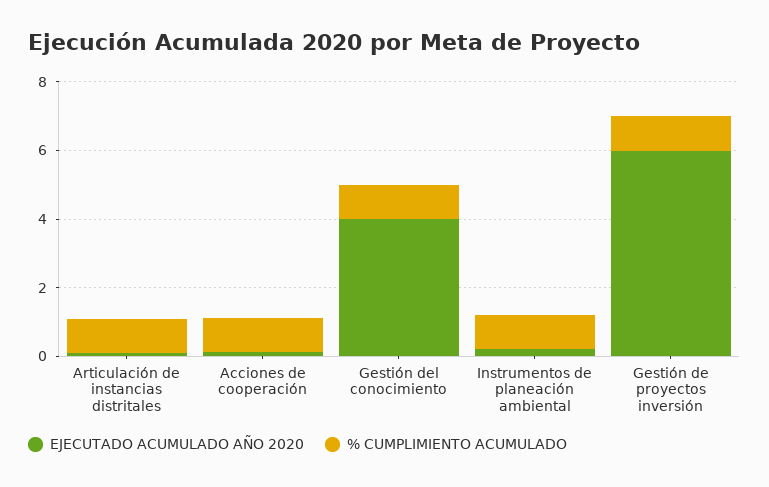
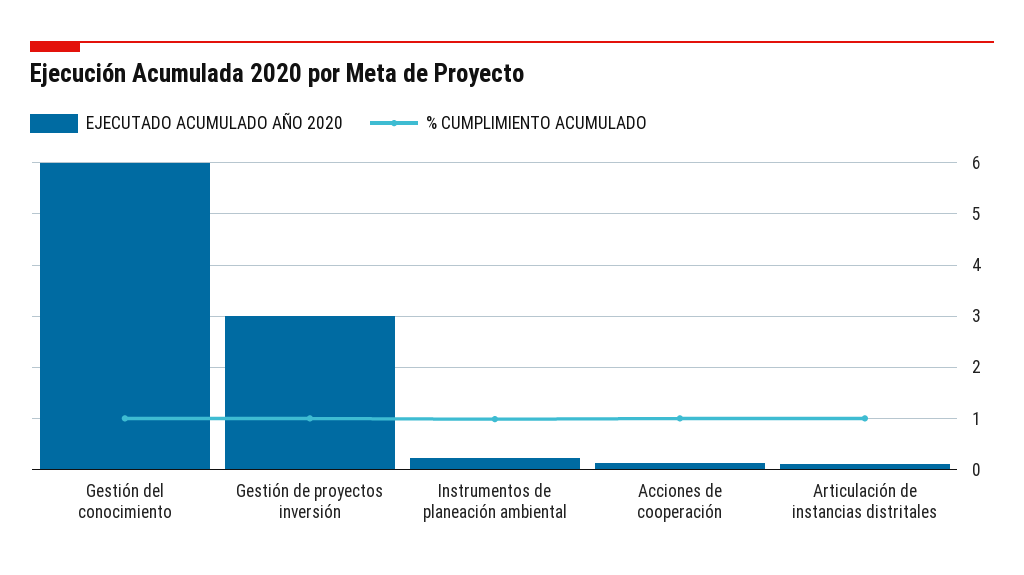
  {
    "EJECUTADO ACUMULADO AÑO 2020": {
      "Articulación de instancias distritales": 0.2,
      "Acciones de cooperación": 0.2,
-     "Gestión del conocimiento": 4,
+     "Gestión del conocimiento": 6,
      "Instrumentos de planeación ambiental": 0.2,
-     "Gestión de proyectos inversión": 6
+     "Gestión de proyectos inversión": 3
    },
    "% CUMPLIMIENTO ACUMULADO": {
      "Articulación de instancias distritales": 1,
      "Acciones de cooperación": 1,
      "Gestión del conocimiento": 1,
      "Instrumentos de planeación ambiental": 1,
      "Gestión de proyectos inversión": 1
    }
  }

